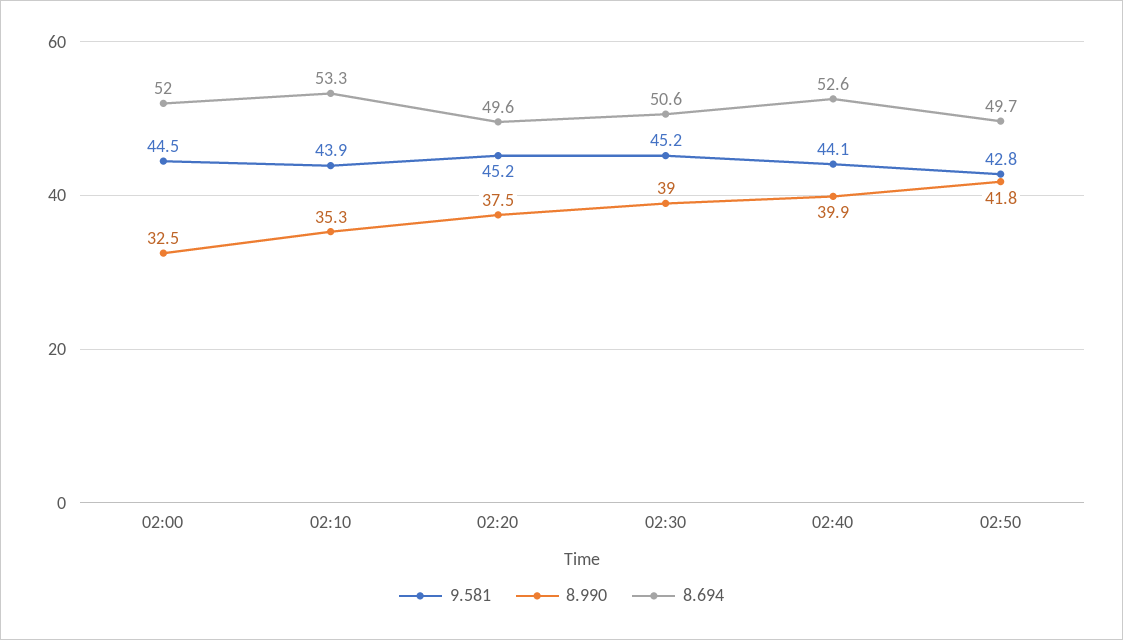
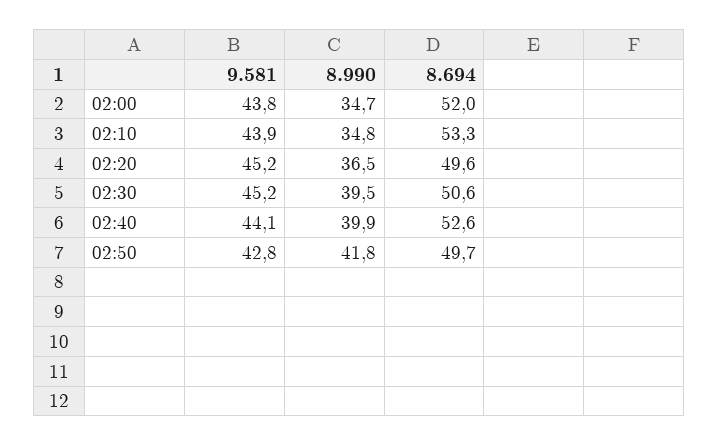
  {
    "9.581": {
-     "02:00": 44.5,
+     "02:00": 43.8,
      "02:10": 43.9,
      "02:20": 45.2,
      "02:30": 45.2,
      "02:40": 44.1,
      "02:50": 42.8
    },
    "8.990": {
-     "02:00": 32.5,
+     "02:00": 34.7,
-     "02:10": 35.3,
+     "02:10": 34.8,
-     "02:20": 37.5,
+     "02:20": 36.5,
-     "02:30": 39,
+     "02:30": 39.5,
      "02:40": 39.9,
      "02:50": 41.8
    },
    "8.694": {
      "02:00": 52,
      "02:10": 53.3,
      "02:20": 49.6,
      "02:30": 50.6,
      "02:40": 52.6,
      "02:50": 49.7
    }
  }

